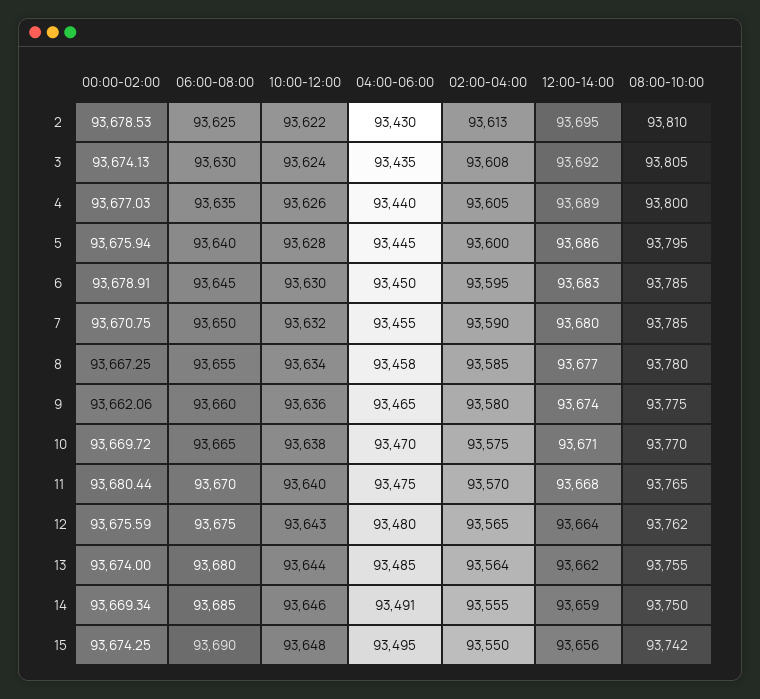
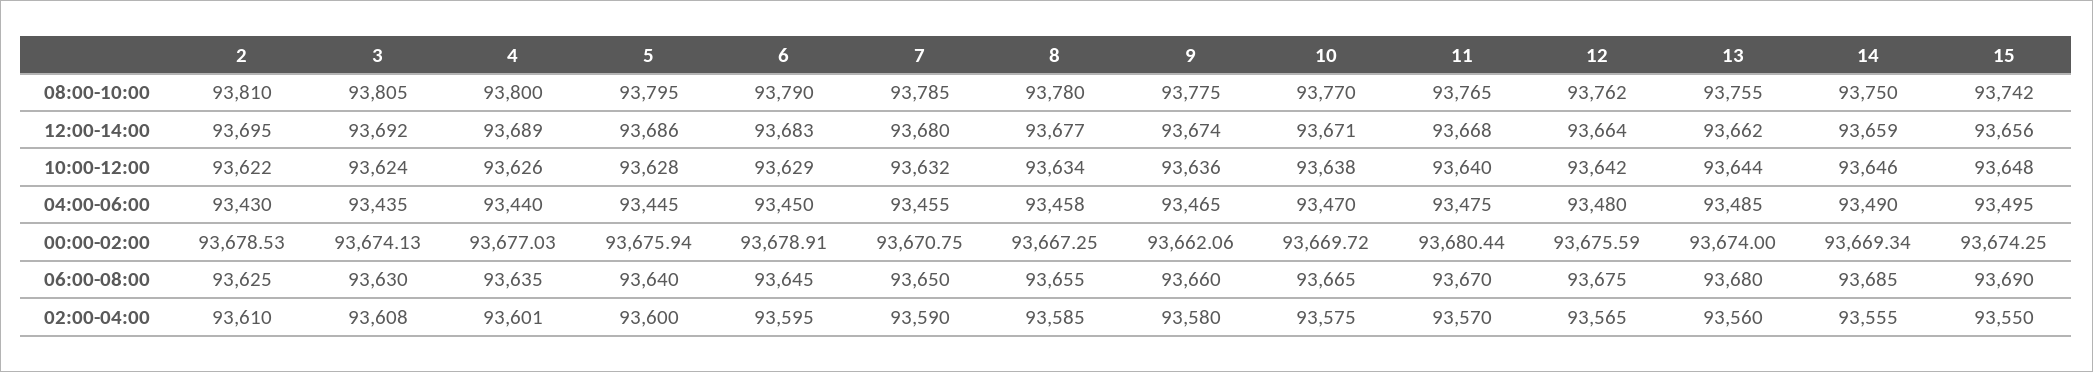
  {
    "00:00-02:00": {
      "2": 93678.53,
      "3": 93674.13,
      "4": 93677.03,
      "5": 93675.94,
      "6": 93678.91,
      "7": 93670.75,
      "8": 93667.25,
      "9": 93662.06,
      "10": 93669.72,
      "11": 93680.44,
      "12": 93675.59,
      "13": 93674,
      "14": 93669.34,
      "15": 93674.25
    },
    "06:00-08:00": {
      "2": 93625,
      "3": 93630,
      "4": 93635,
      "5": 93640,
      "6": 93645,
      "7": 93650,
      "8": 93655,
      "9": 93660,
      "10": 93665,
      "11": 93670,
      "12": 93675,
      "13": 93680,
      "14": 93685,
      "15": 93690
    },
    "10:00-12:00": {
      "2": 93622,
      "3": 93624,
      "4": 93626,
      "5": 93628,
-     "6": 93630,
+     "6": 93629,
      "7": 93632,
      "8": 93634,
      "9": 93636,
      "10": 93638,
      "11": 93640,
-     "12": 93643,
+     "12": 93642,
      "13": 93644,
      "14": 93646,
      "15": 93648
    },
    "04:00-06:00": {
      "2": 93430,
      "3": 93435,
      "4": 93440,
      "5": 93445,
      "6": 93450,
      "7": 93455,
      "8": 93458,
      "9": 93465,
      "10": 93470,
      "11": 93475,
      "12": 93480,
      "13": 93485,
-     "14": 93491,
+     "14": 93490,
      "15": 93495
    },
    "02:00-04:00": {
-     "2": 93613,
+     "2": 93610,
      "3": 93608,
-     "4": 93605,
+     "4": 93601,
      "5": 93600,
      "6": 93595,
      "7": 93590,
      "8": 93585,
      "9": 93580,
      "10": 93575,
      "11": 93570,
      "12": 93565,
-     "13": 93564,
+     "13": 93560,
      "14": 93555,
      "15": 93550
    },
    "12:00-14:00": {
      "2": 93695,
      "3": 93692,
      "4": 93689,
      "5": 93686,
      "6": 93683,
      "7": 93680,
      "8": 93677,
      "9": 93674,
      "10": 93671,
      "11": 93668,
      "12": 93664,
      "13": 93662,
      "14": 93659,
      "15": 93656
    },
    "08:00-10:00": {
      "2": 93810,
      "3": 93805,
      "4": 93800,
      "5": 93795,
-     "6": 93785,
+     "6": 93790,
      "7": 93785,
      "8": 93780,
      "9": 93775,
      "10": 93770,
      "11": 93765,
      "12": 93762,
      "13": 93755,
      "14": 93750,
      "15": 93742
    }
  }

